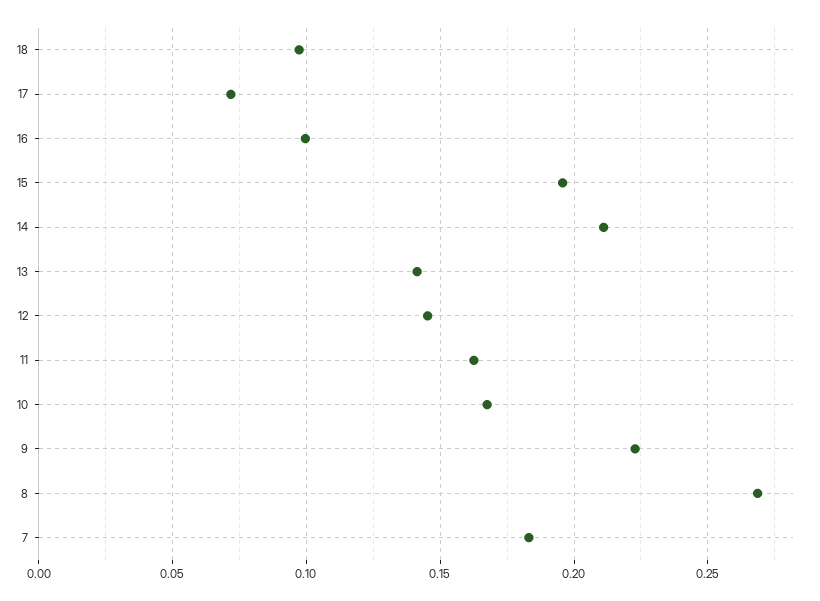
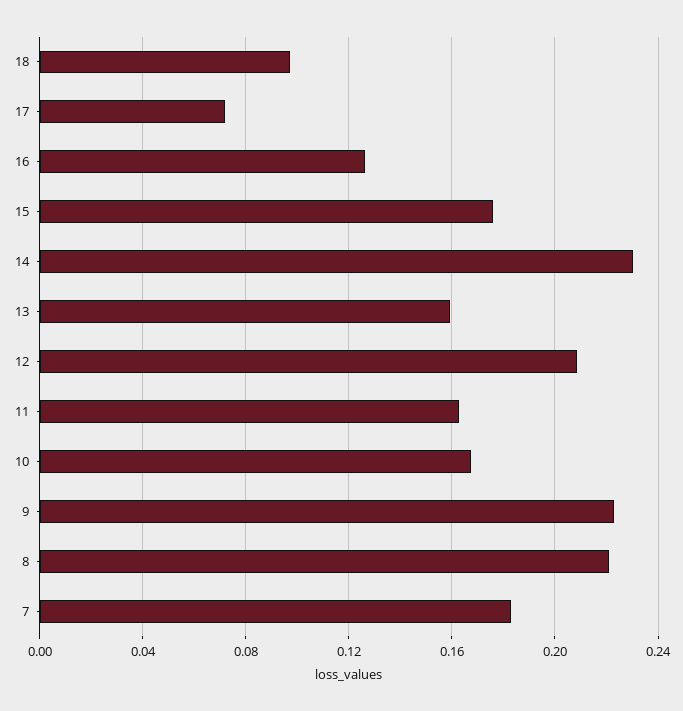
  {
    "18": 0.095,
    "17": 0.07,
-   "16": 0.1,
+   "16": 0.125,
-   "15": 0.195,
+   "15": 0.175,
-   "14": 0.21,
+   "14": 0.23,
-   "13": 0.14,
+   "13": 0.16,
-   "12": 0.145,
+   "12": 0.21,
    "11": 0.165,
    "10": 0.17,
    "9": 0.225,
-   "8": 0.27,
+   "8": 0.22,
    "7": 0.185
  }

